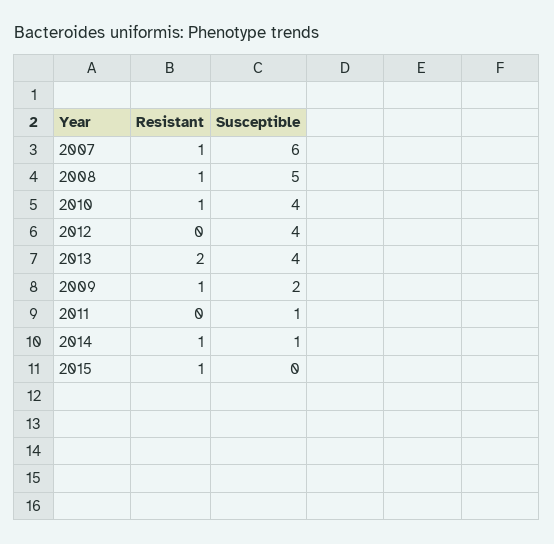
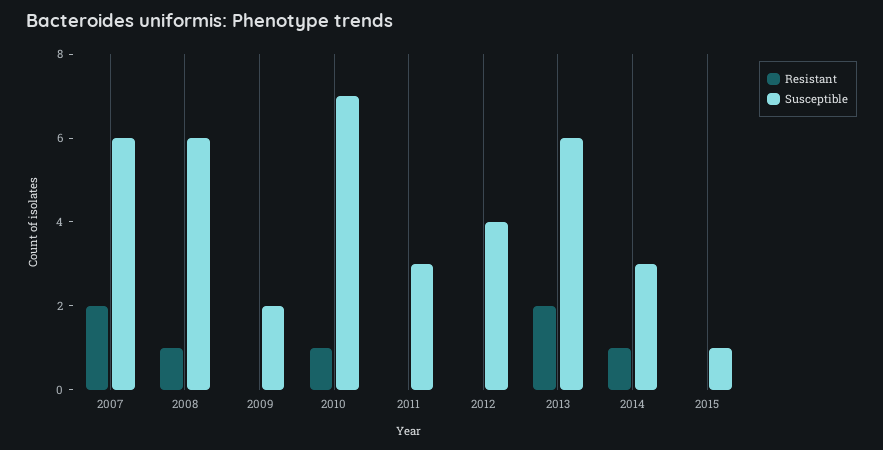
  {
    "Resistant": {
-     "2007": 1,
+     "2007": 2,
      "2008": 1,
      "2010": 1,
      "2012": 0,
      "2013": 2,
-     "2009": 1,
+     "2009": 0,
      "2011": 0,
      "2014": 1,
-     "2015": 1
+     "2015": 0
    },
    "Susceptible": {
      "2007": 6,
-     "2008": 5,
+     "2008": 6,
-     "2010": 4,
+     "2010": 7,
      "2012": 4,
-     "2013": 4,
+     "2013": 6,
      "2009": 2,
-     "2011": 1,
+     "2011": 3,
-     "2014": 1,
+     "2014": 3,
-     "2015": 0
+     "2015": 1
    }
  }

